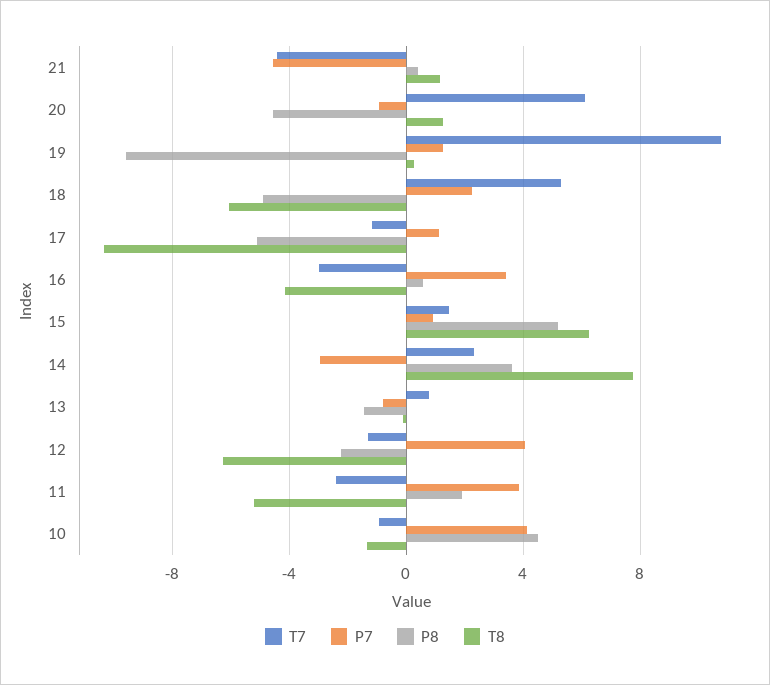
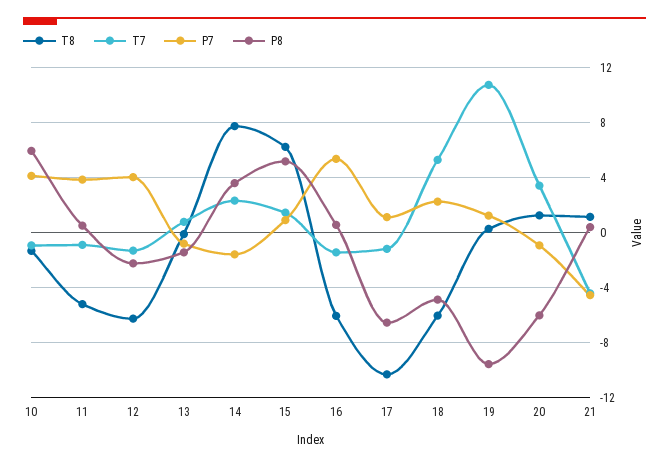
  {
    "T7": {
      "21": -4.5,
-     "20": 6,
+     "20": 3.5,
      "19": 11,
      "18": 5.5,
      "17": -1,
-     "16": -3,
+     "16": -1.5,
      "15": 1.5,
      "14": 2.5,
      "13": 1,
      "12": -1.5,
-     "11": -2.5,
+     "11": -1,
      "10": -1
    },
    "P7": {
      "21": -4.5,
      "20": -1,
      "19": 1,
      "18": 2.5,
      "17": 1,
-     "16": 3.5,
+     "16": 5.5,
      "15": 1,
-     "14": -3,
+     "14": -1.5,
      "13": -1,
      "12": 4,
      "11": 4,
      "10": 4
    },
    "P8": {
      "21": 0.5,
-     "20": -4.5,
+     "20": -6,
      "19": -9.5,
      "18": -5,
-     "17": -5,
+     "17": -6.5,
      "16": 0.5,
      "15": 5,
      "14": 3.5,
      "13": -1.5,
      "12": -2,
-     "11": 2,
+     "11": 0.5,
-     "10": 4.5
+     "10": 6
    },
    "T8": {
      "21": 1,
      "20": 1.5,
      "19": 0.5,
      "18": -6,
      "17": -10.5,
-     "16": -4,
+     "16": -6,
      "15": 6,
      "14": 8,
      "13": 0,
      "12": -6.5,
      "11": -5,
      "10": -1.5
    }
  }

